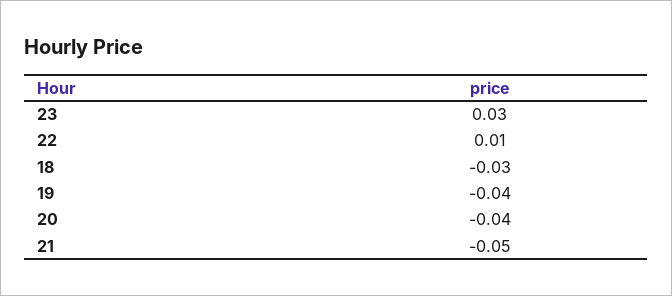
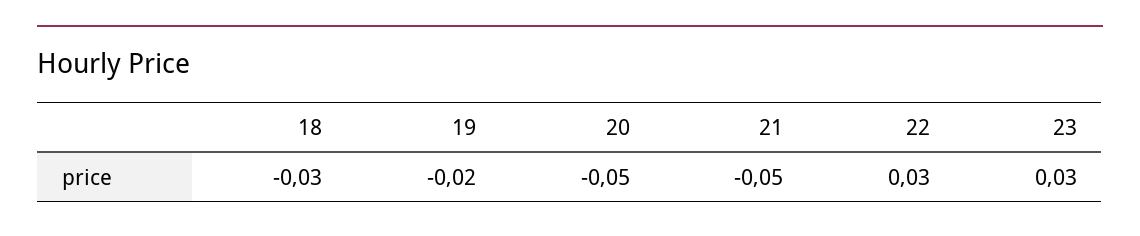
  {
    "23": 0.03,
-   "22": 0.01,
+   "22": 0.03,
    "18": -0.03,
-   "19": -0.04,
+   "19": -0.02,
-   "20": -0.04,
+   "20": -0.05,
    "21": -0.05
  }

